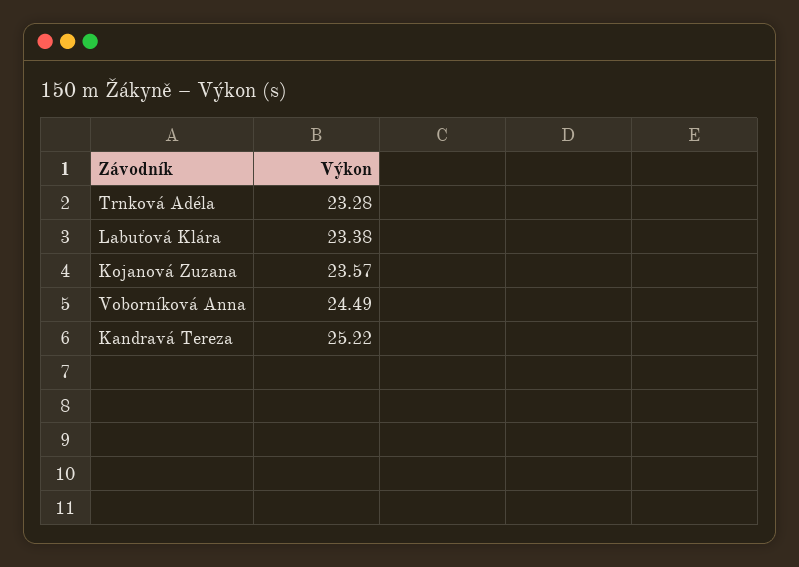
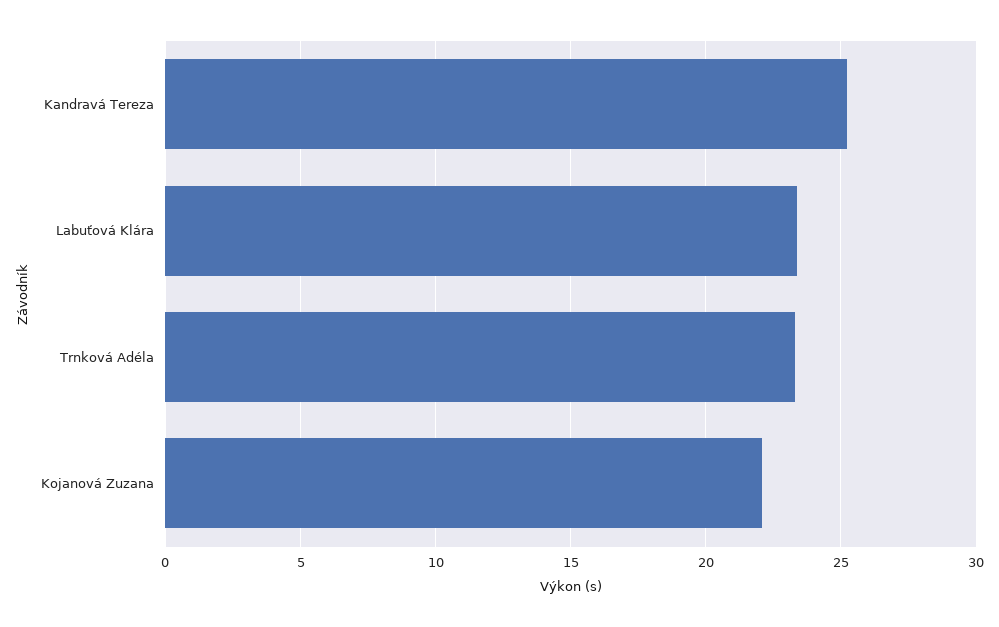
  {
    "Trnková Adéla": 23.28,
    "Labuťová Klára": 23.38,
-   "Kojanová Zuzana": 23.57,
+   "Kojanová Zuzana": 22,
-   "Voborníková Anna": 24.49,
    "Kandravá Tereza": 25.22
  }

